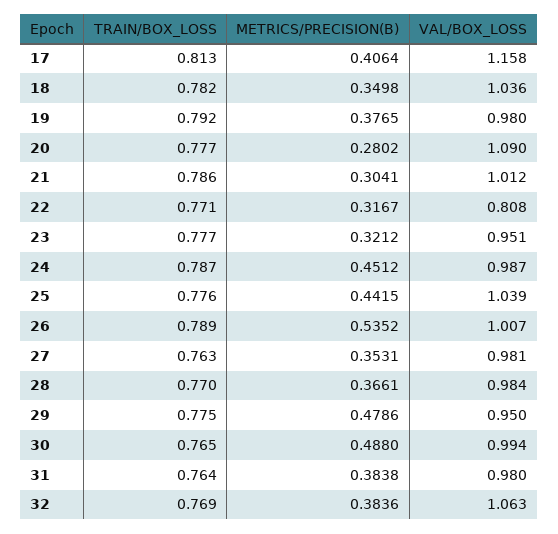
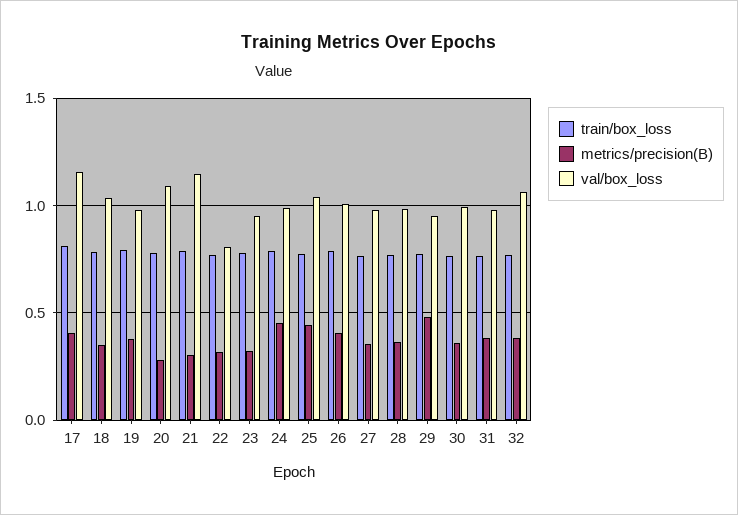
  {
    "TRAIN/BOX_LOSS": {
      "17": 0.813,
      "18": 0.782,
      "19": 0.792,
      "20": 0.777,
      "21": 0.786,
      "22": 0.771,
      "23": 0.777,
      "24": 0.787,
      "25": 0.776,
      "26": 0.789,
      "27": 0.763,
      "28": 0.77,
      "29": 0.775,
      "30": 0.765,
      "31": 0.764,
      "32": 0.769
    },
    "METRICS/PRECISION(B)": {
      "17": 0.4064,
      "18": 0.3498,
      "19": 0.3765,
      "20": 0.2802,
      "21": 0.3041,
      "22": 0.3167,
      "23": 0.3212,
      "24": 0.4512,
      "25": 0.4415,
-     "26": 0.5352,
+     "26": 0.4,
      "27": 0.3531,
      "28": 0.3661,
      "29": 0.4786,
-     "30": 0.488,
+     "30": 0.35,
      "31": 0.3838,
      "32": 0.3836
    },
    "VAL/BOX_LOSS": {
      "17": 1.158,
      "18": 1.036,
      "19": 0.98,
      "20": 1.09,
-     "21": 1.012,
+     "21": 1.15,
      "22": 0.808,
      "23": 0.951,
      "24": 0.987,
      "25": 1.039,
      "26": 1.007,
      "27": 0.981,
      "28": 0.984,
      "29": 0.95,
      "30": 0.994,
      "31": 0.98,
      "32": 1.063
    }
  }

